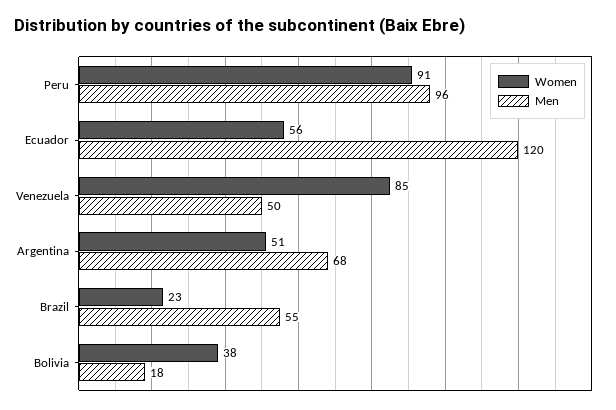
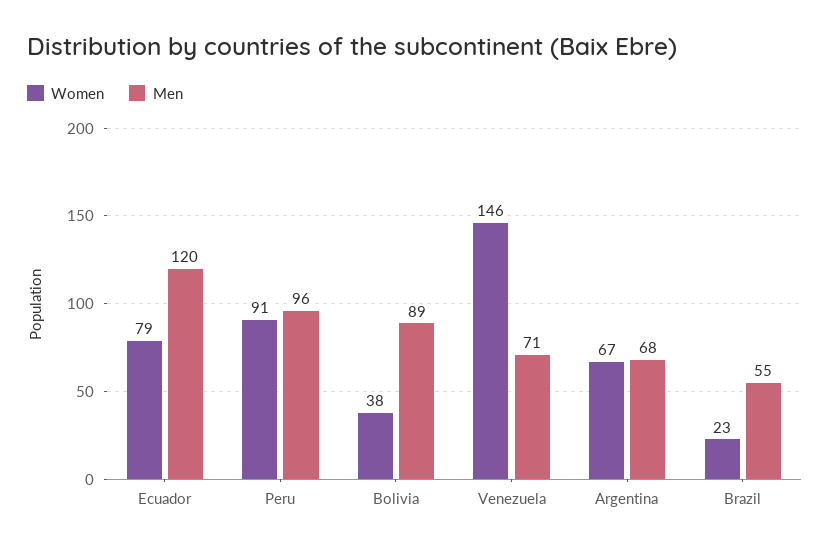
  {
    "Women": {
      "Peru": 91,
-     "Ecuador": 56,
+     "Ecuador": 79,
-     "Venezuela": 85,
+     "Venezuela": 146,
-     "Argentina": 51,
+     "Argentina": 67,
      "Brazil": 23,
      "Bolivia": 38
    },
    "Men": {
      "Peru": 96,
      "Ecuador": 120,
-     "Venezuela": 50,
+     "Venezuela": 71,
      "Argentina": 68,
      "Brazil": 55,
-     "Bolivia": 18
+     "Bolivia": 89
    }
  }

